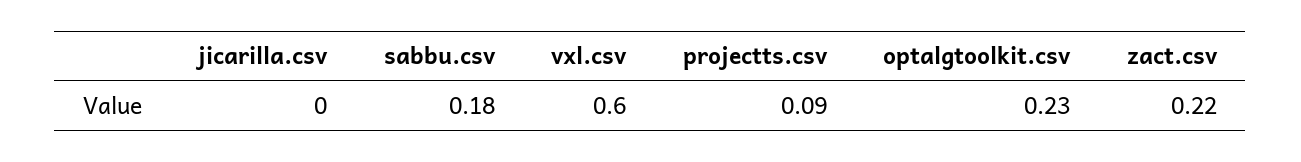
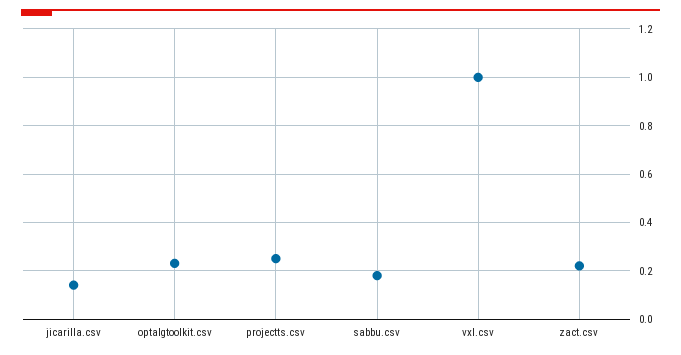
  {
-   "jicarilla.csv": 0,
+   "jicarilla.csv": 0.15,
    "sabbu.csv": 0.18,
-   "vxl.csv": 0.6,
+   "vxl.csv": 1,
-   "projectts.csv": 0.09,
+   "projectts.csv": 0.25,
    "optalgtoolkit.csv": 0.23,
    "zact.csv": 0.22
  }

